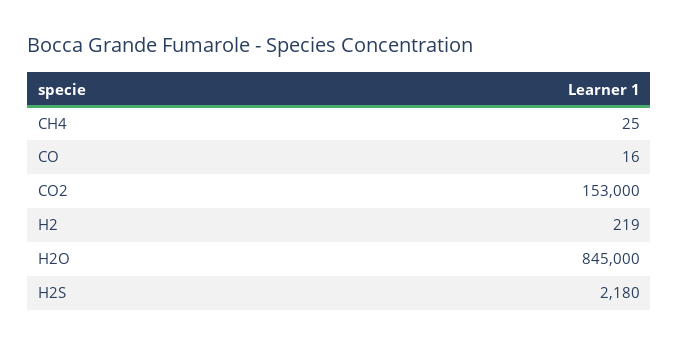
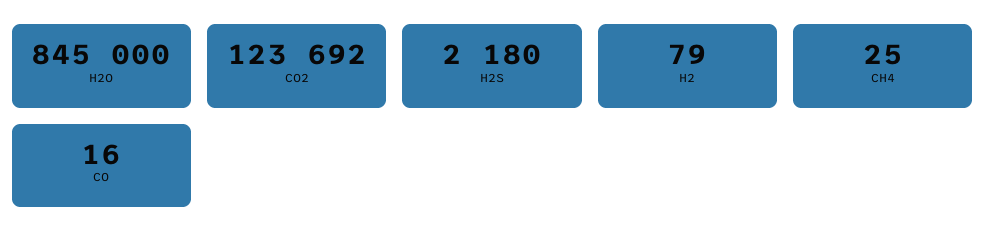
  {
    "CH4": 25,
    "CO": 16,
-   "CO2": 153000,
+   "CO2": 123692,
-   "H2": 219,
+   "H2": 79,
    "H2O": 845000,
    "H2S": 2180
  }

